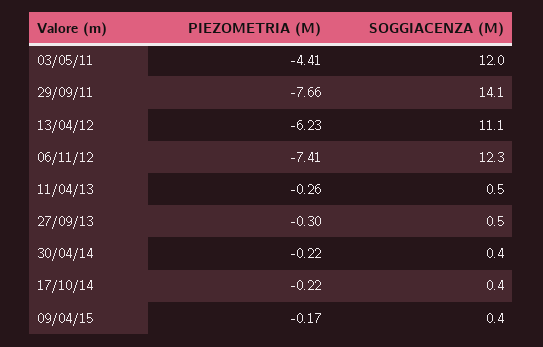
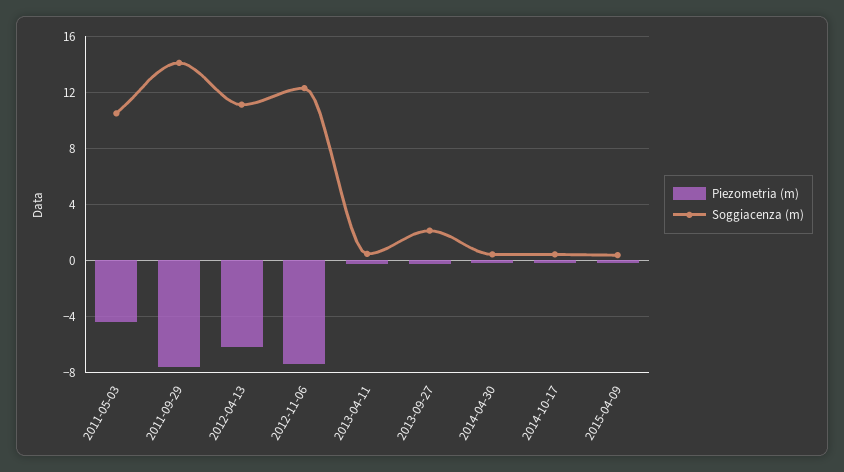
  {
    "PIEZOMETRIA (M)": {
      "03/05/11": -4.41,
      "29/09/11": -7.66,
      "13/04/12": -6.23,
      "06/11/12": -7.41,
      "11/04/13": -0.26,
      "27/09/13": -0.3,
      "30/04/14": -0.22,
      "17/10/14": -0.22,
      "09/04/15": -0.17
    },
    "SOGGIACENZA (M)": {
-     "03/05/11": 12,
+     "03/05/11": 10.5,
      "29/09/11": 14.1,
      "13/04/12": 11.1,
      "06/11/12": 12.3,
      "11/04/13": 0.5,
-     "27/09/13": 0.5,
+     "27/09/13": 2,
      "30/04/14": 0.4,
      "17/10/14": 0.4,
      "09/04/15": 0.4
    }
  }

